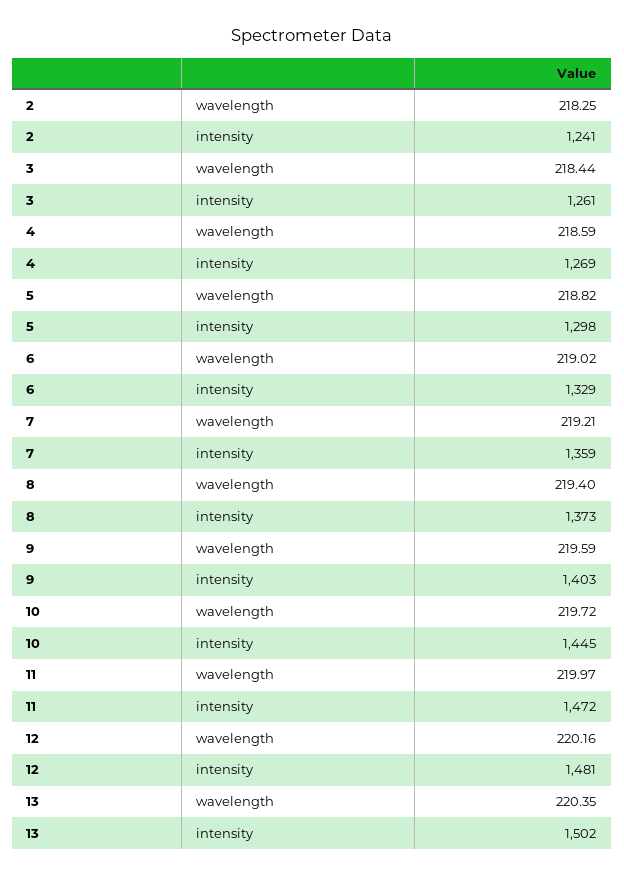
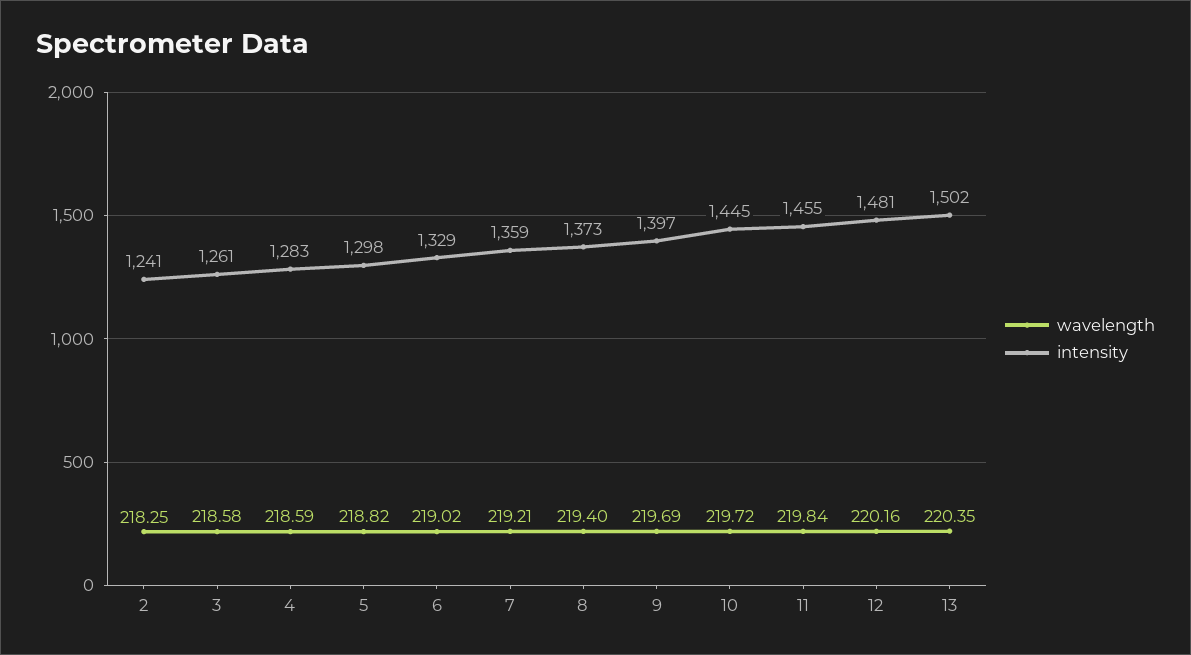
  {
    "wavelength": {
      "2": 218.25,
-     "3": 218.44,
+     "3": 218.58,
      "4": 218.59,
      "5": 218.82,
      "6": 219.02,
      "7": 219.21,
      "8": 219.4,
-     "9": 219.59,
+     "9": 219.69,
      "10": 219.72,
-     "11": 219.97,
+     "11": 219.84,
      "12": 220.16,
      "13": 220.35
    },
    "intensity": {
      "2": 1241,
      "3": 1261,
-     "4": 1269,
+     "4": 1283,
      "5": 1298,
      "6": 1329,
      "7": 1359,
      "8": 1373,
-     "9": 1403,
+     "9": 1397,
      "10": 1445,
-     "11": 1472,
+     "11": 1455,
      "12": 1481,
      "13": 1502
    }
  }

